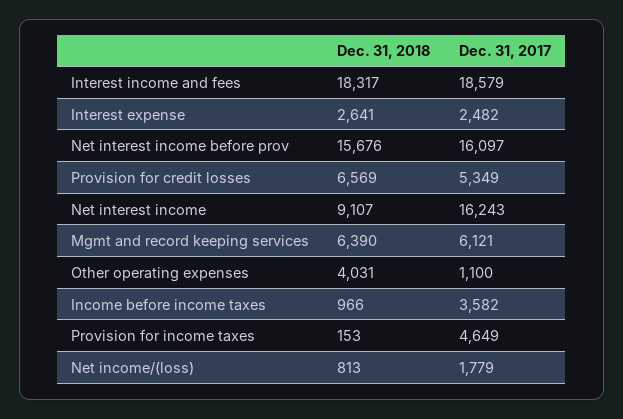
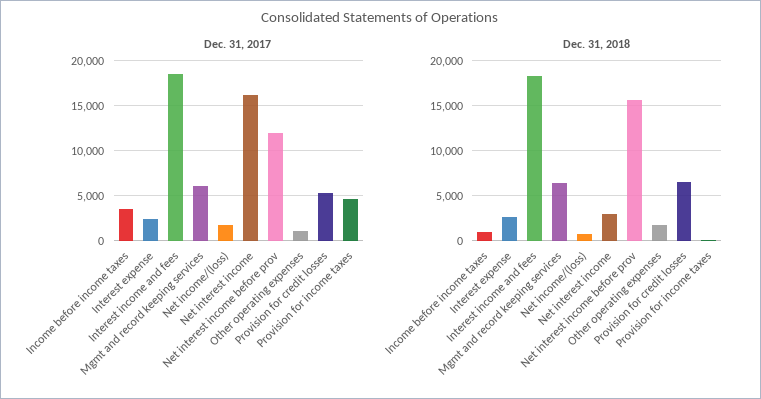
  {
    "Dec. 31, 2018": {
      "Interest income and fees": 18317,
      "Interest expense": 2641,
      "Net interest income before prov": 15676,
      "Provision for credit losses": 6569,
-     "Net interest income": 9107,
+     "Net interest income": 3000,
      "Mgmt and record keeping services": 6390,
-     "Other operating expenses": 4031,
+     "Other operating expenses": 2000,
      "Income before income taxes": 966,
      "Provision for income taxes": 153,
      "Net income/(loss)": 813
    },
    "Dec. 31, 2017": {
      "Interest income and fees": 18579,
      "Interest expense": 2482,
-     "Net interest income before prov": 16097,
+     "Net interest income before prov": 12000,
      "Provision for credit losses": 5349,
      "Net interest income": 16243,
      "Mgmt and record keeping services": 6121,
      "Other operating expenses": 1100,
      "Income before income taxes": 3582,
      "Provision for income taxes": 4649,
      "Net income/(loss)": 1779
    }
  }

